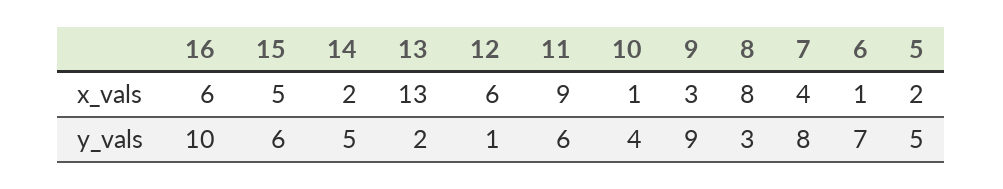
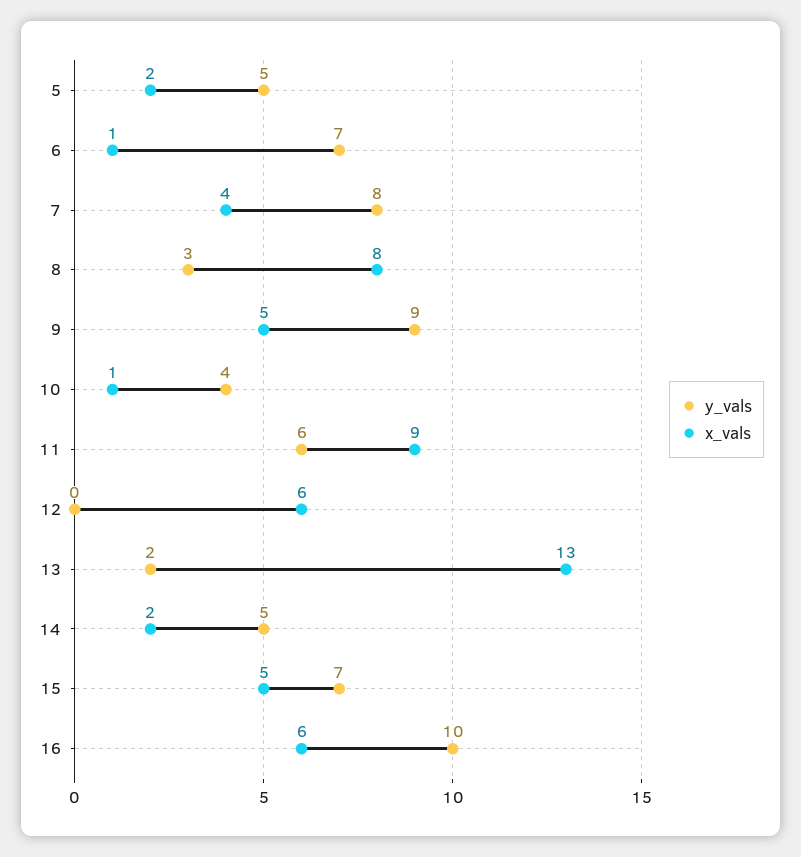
  {
    "x_vals": {
      "16": 6,
      "15": 5,
      "14": 2,
      "13": 13,
      "12": 6,
      "11": 9,
      "10": 1,
-     "9": 3,
+     "9": 5,
      "8": 8,
      "7": 4,
      "6": 1,
      "5": 2
    },
    "y_vals": {
      "16": 10,
-     "15": 6,
+     "15": 7,
      "14": 5,
      "13": 2,
-     "12": 1,
+     "12": 0,
      "11": 6,
      "10": 4,
      "9": 9,
      "8": 3,
      "7": 8,
      "6": 7,
      "5": 5
    }
  }

